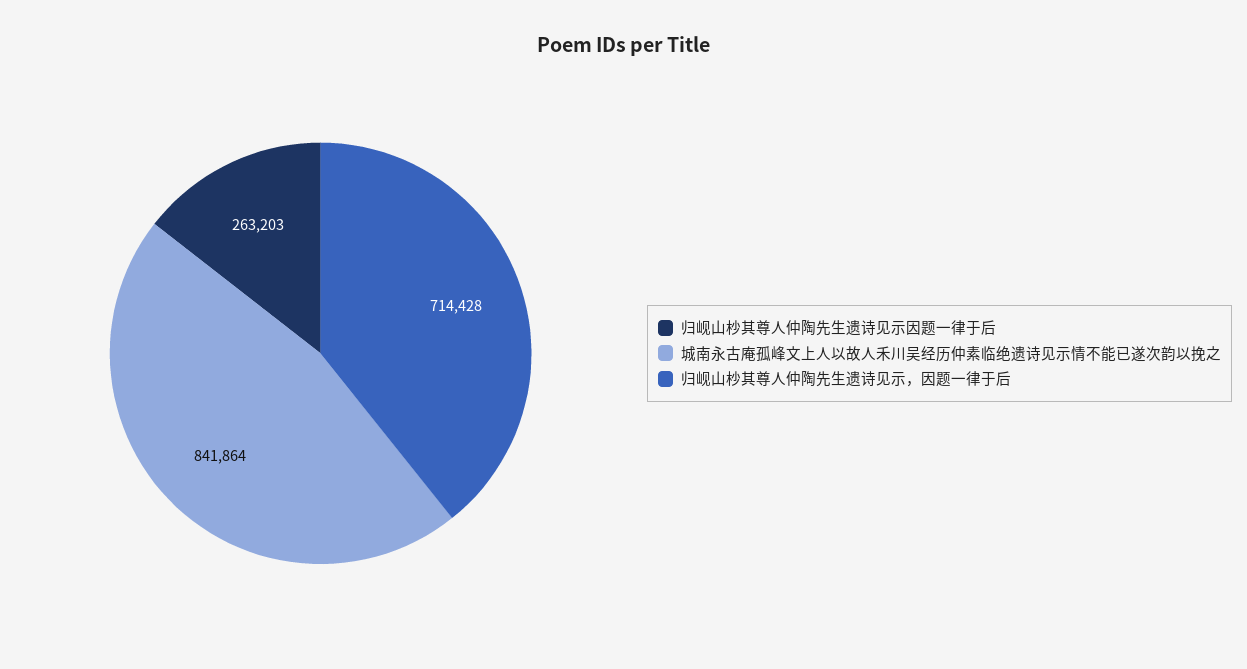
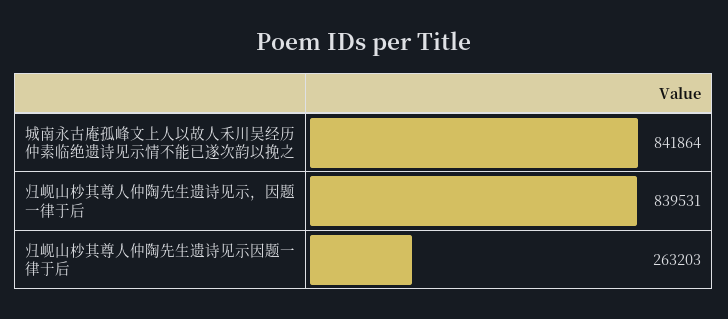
  {
    "归岘山杪其尊人仲陶先生遗诗见示因题一律于后": 263203,
    "城南永古庵孤峰文上人以故人禾川吴经历仲素临绝遗诗见示情不能已遂次韵以挽之": 841864,
-   "归岘山杪其尊人仲陶先生遗诗见示，因题一律于后": 714428
+   "归岘山杪其尊人仲陶先生遗诗见示，因题一律于后": 839531
  }

